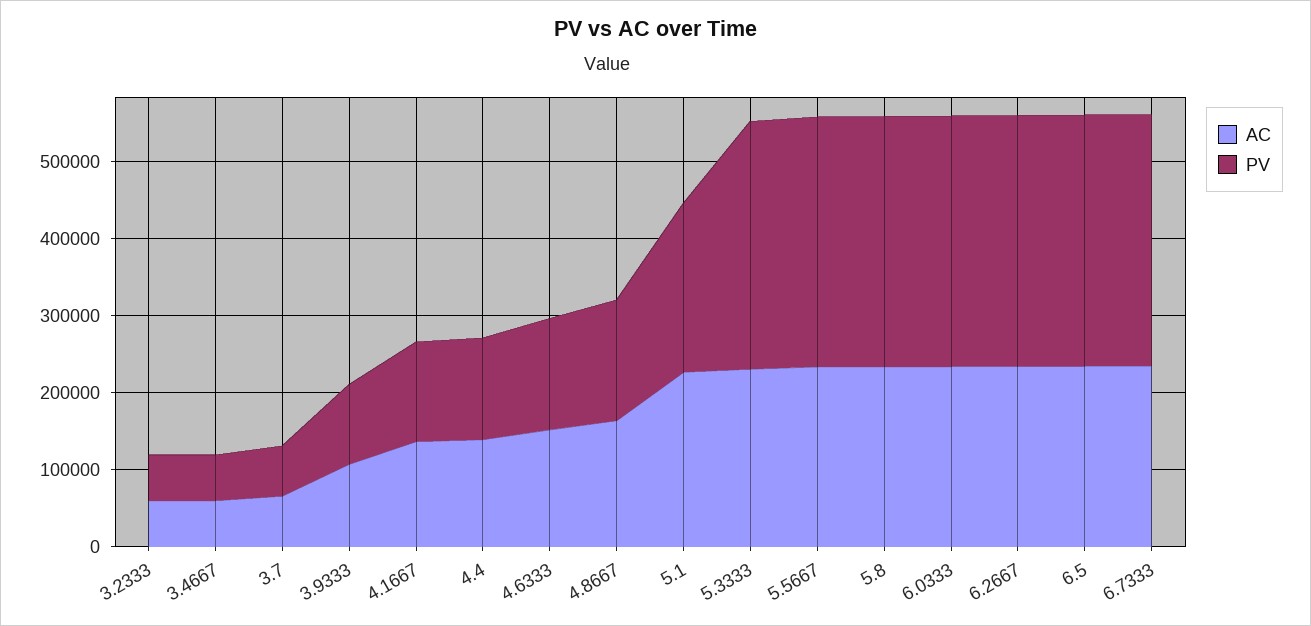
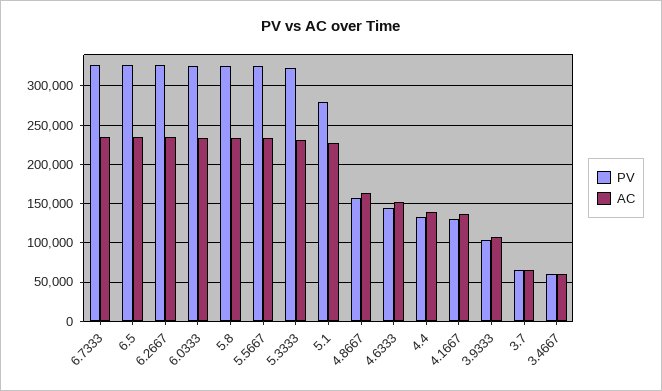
  {
    "AC": {
-     "3.2333": 60000,
      "3.4667": 60000,
      "3.7": 70000,
      "3.9333": 110000,
      "4.1667": 140000,
      "4.4": 140000,
      "4.6333": 150000,
      "4.8667": 160000,
      "5.1": 230000,
      "5.3333": 230000,
      "5.5667": 230000,
      "5.8": 230000,
      "6.0333": 230000,
      "6.2667": 230000,
      "6.5": 230000,
      "6.7333": 230000
    },
    "PV": {
-     "3.2333": 60000,
      "3.4667": 60000,
      "3.7": 70000,
      "3.9333": 100000,
      "4.1667": 130000,
      "4.4": 130000,
      "4.6333": 140000,
      "4.8667": 160000,
-     "5.1": 220000,
+     "5.1": 280000,
      "5.3333": 320000,
      "5.5667": 330000,
      "5.8": 330000,
      "6.0333": 330000,
      "6.2667": 330000,
      "6.5": 330000,
      "6.7333": 330000
    }
  }

